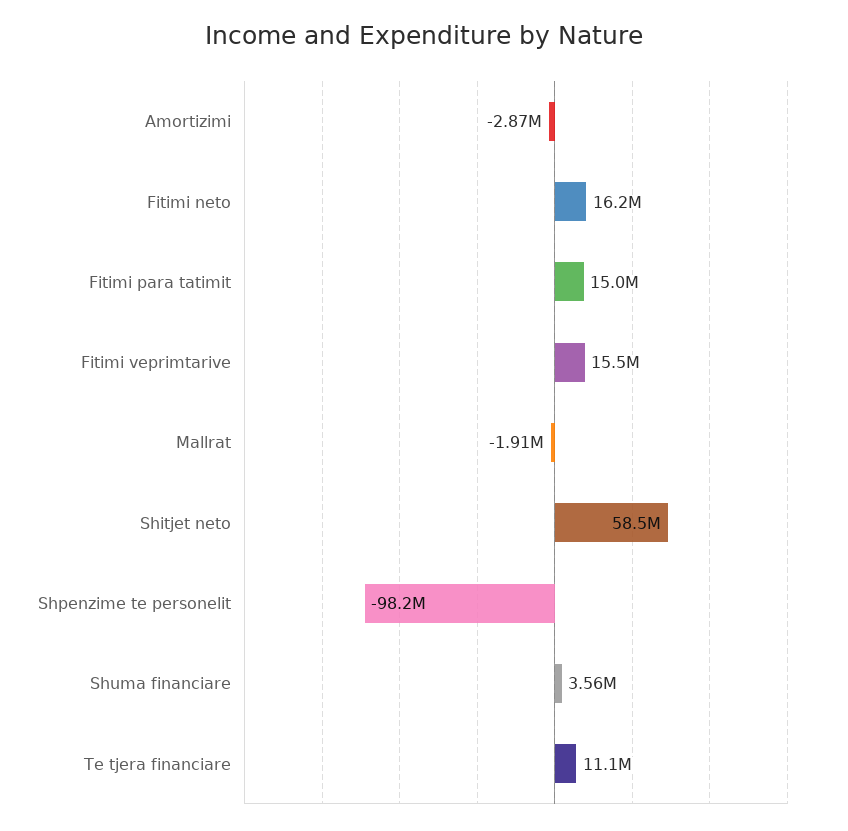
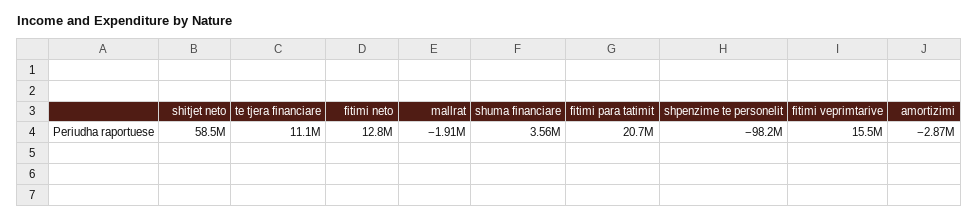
  {
    "Amortizimi": -2870000,
-   "Fitimi neto": 16200000,
+   "Fitimi neto": 12800000,
-   "Fitimi para tatimit": 15000000,
+   "Fitimi para tatimit": 20700000,
    "Fitimi veprimtarive": 15500000,
    "Mallrat": -1910000,
    "Shitjet neto": 58500000,
    "Shpenzime te personelit": -98200000,
    "Shuma financiare": 3560000,
    "Te tjera financiare": 11100000
  }

